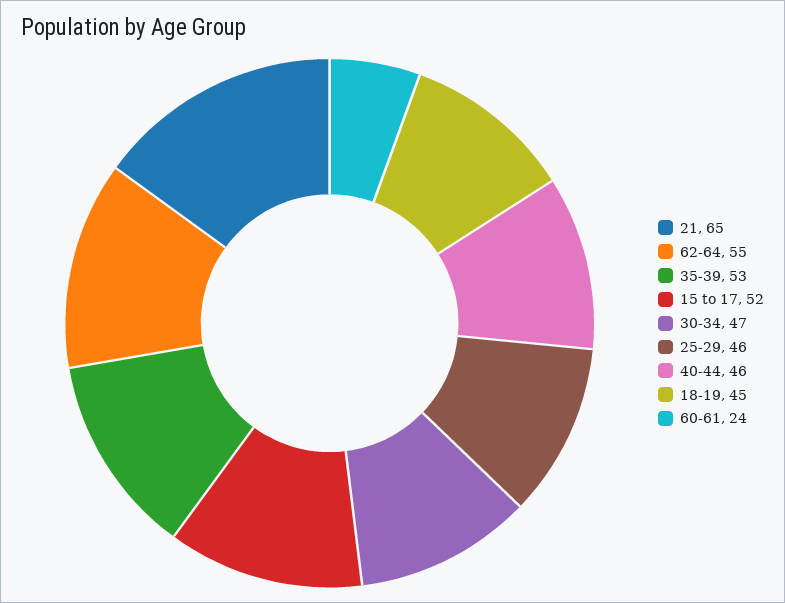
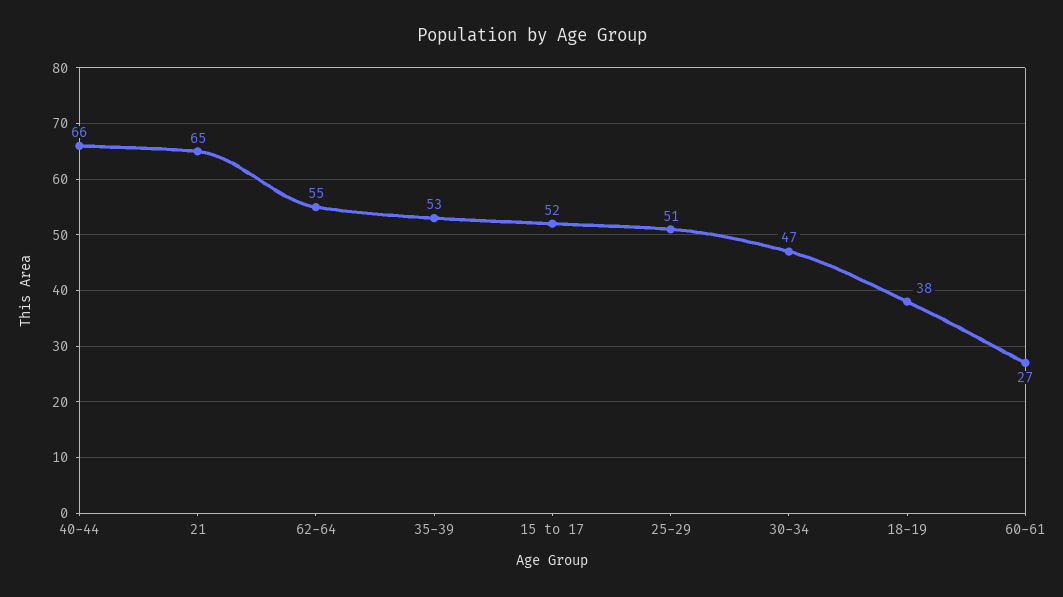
  {
    "21": 65,
    "62-64": 55,
    "35-39": 53,
    "15 to 17": 52,
    "30-34": 47,
-   "25-29": 46,
+   "25-29": 51,
-   "40-44": 46,
+   "40-44": 66,
-   "18-19": 45,
+   "18-19": 38,
-   "60-61": 24
+   "60-61": 27
  }

